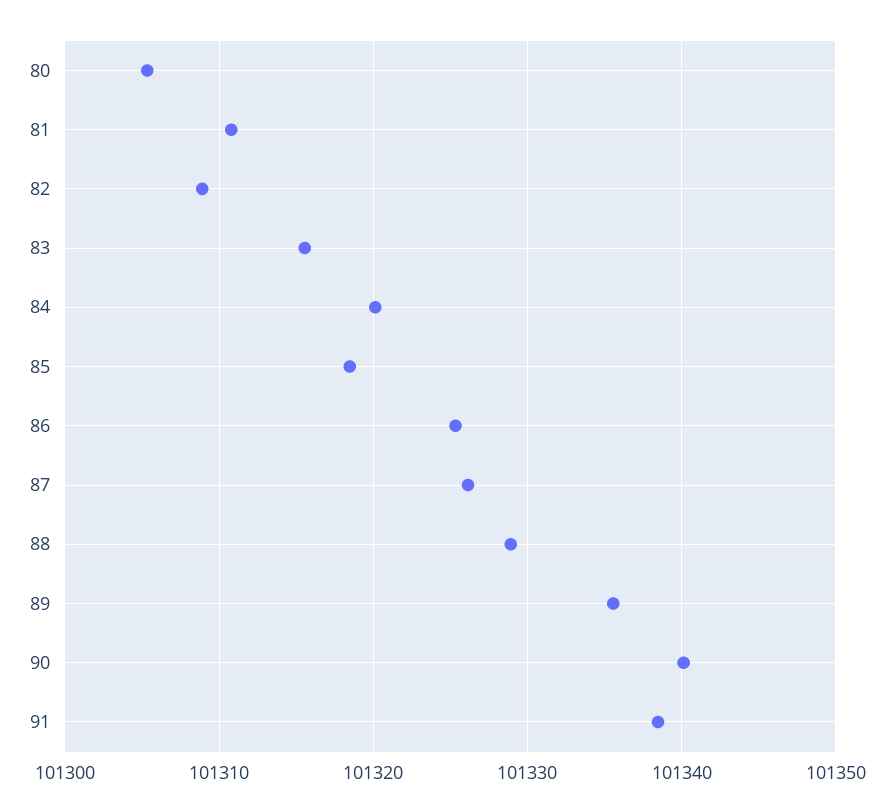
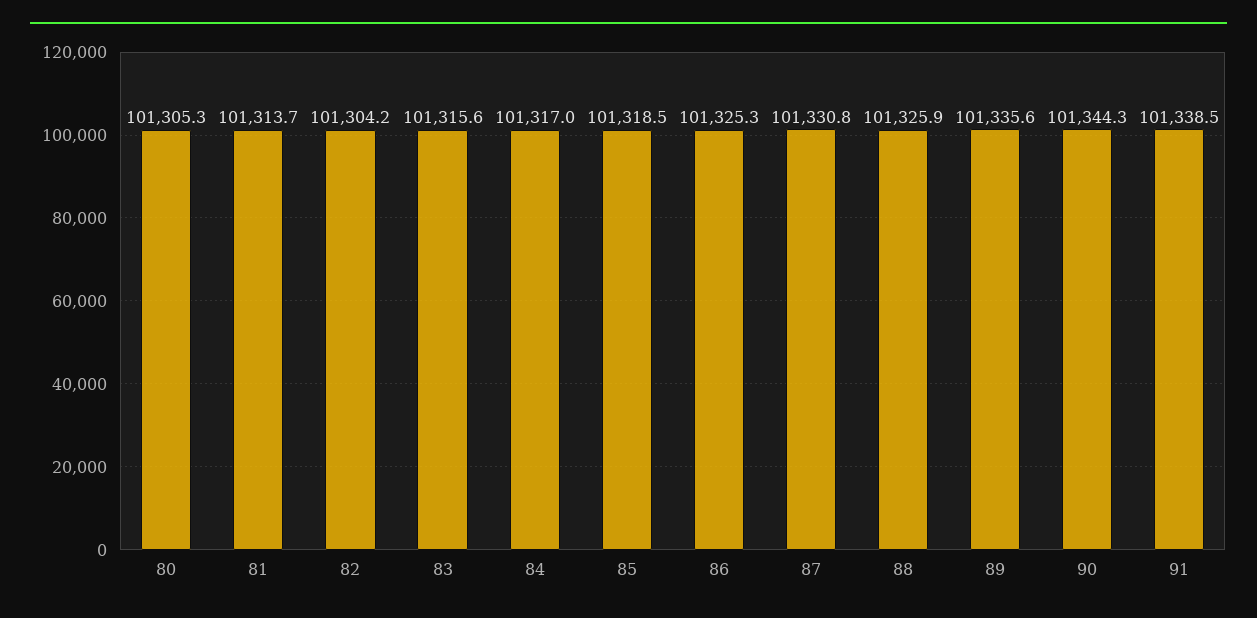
  {
    "80": 101305.3,
-   "81": 101311,
+   "81": 101313.7,
-   "82": 101309,
+   "82": 101304.2,
    "83": 101315.6,
-   "84": 101320,
+   "84": 101317,
    "85": 101318.5,
    "86": 101325.3,
-   "87": 101326,
+   "87": 101330.8,
-   "88": 101329,
+   "88": 101325.9,
    "89": 101335.6,
-   "90": 101340,
+   "90": 101344.3,
    "91": 101338.5
  }

